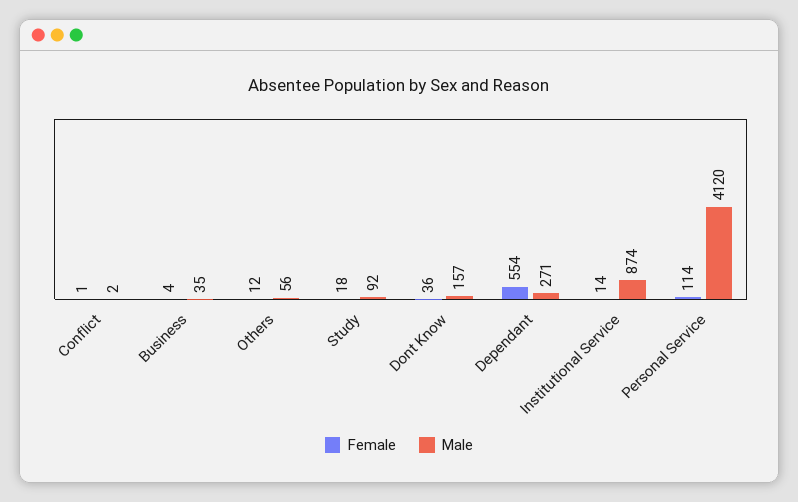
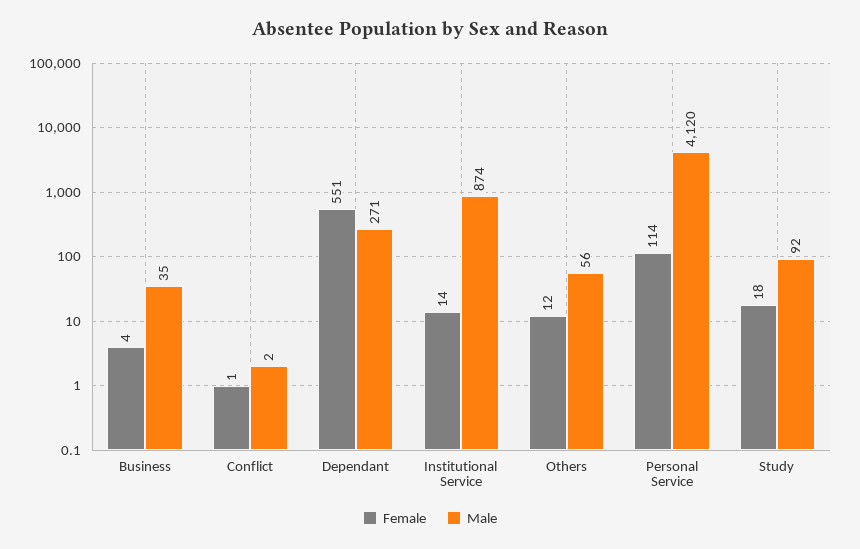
  {
    "Female": {
      "Conflict": 1,
      "Business": 4,
      "Others": 12,
      "Study": 18,
-     "Dont Know": 36,
-     "Dependant": 554,
+     "Dependant": 551,
      "Institutional Service": 14,
      "Personal Service": 114
    },
    "Male": {
      "Conflict": 2,
      "Business": 35,
      "Others": 56,
      "Study": 92,
-     "Dont Know": 157,
      "Dependant": 271,
      "Institutional Service": 874,
      "Personal Service": 4120
    }
  }

